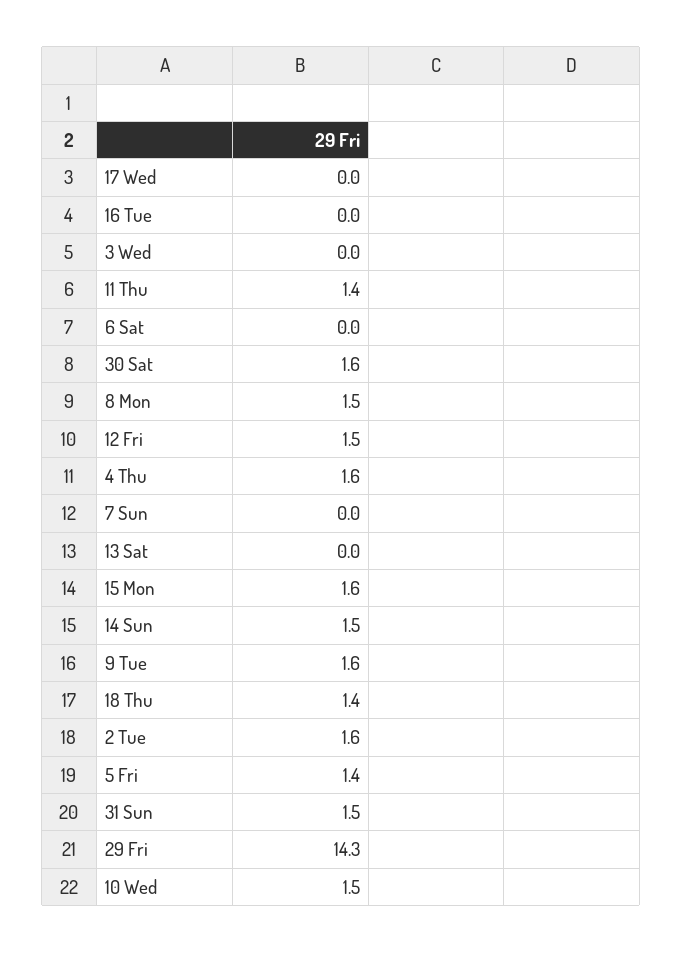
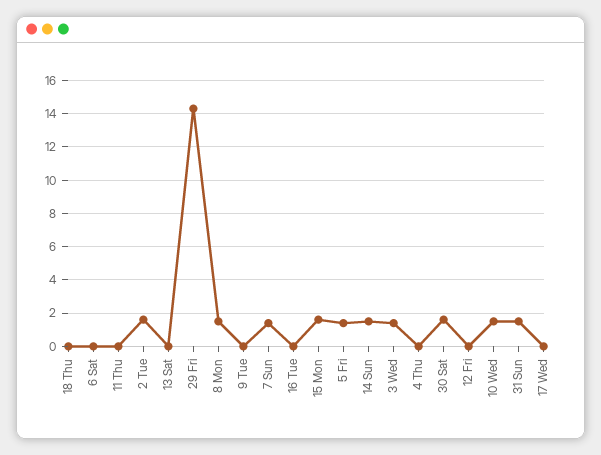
  {
    "17 Wed": 0,
    "16 Tue": 0,
-   "3 Wed": 0,
+   "3 Wed": 1.5,
-   "11 Thu": 1.4,
+   "11 Thu": 0,
    "6 Sat": 0,
    "30 Sat": 1.6,
    "8 Mon": 1.5,
-   "12 Fri": 1.5,
+   "12 Fri": 0,
-   "4 Thu": 1.6,
+   "4 Thu": 0,
-   "7 Sun": 0,
+   "7 Sun": 1.5,
    "13 Sat": 0,
    "15 Mon": 1.6,
    "14 Sun": 1.5,
-   "9 Tue": 1.6,
+   "9 Tue": 0,
-   "18 Thu": 1.4,
+   "18 Thu": 0,
    "2 Tue": 1.6,
    "5 Fri": 1.4,
    "31 Sun": 1.5,
    "29 Fri": 14.3,
    "10 Wed": 1.5
  }

